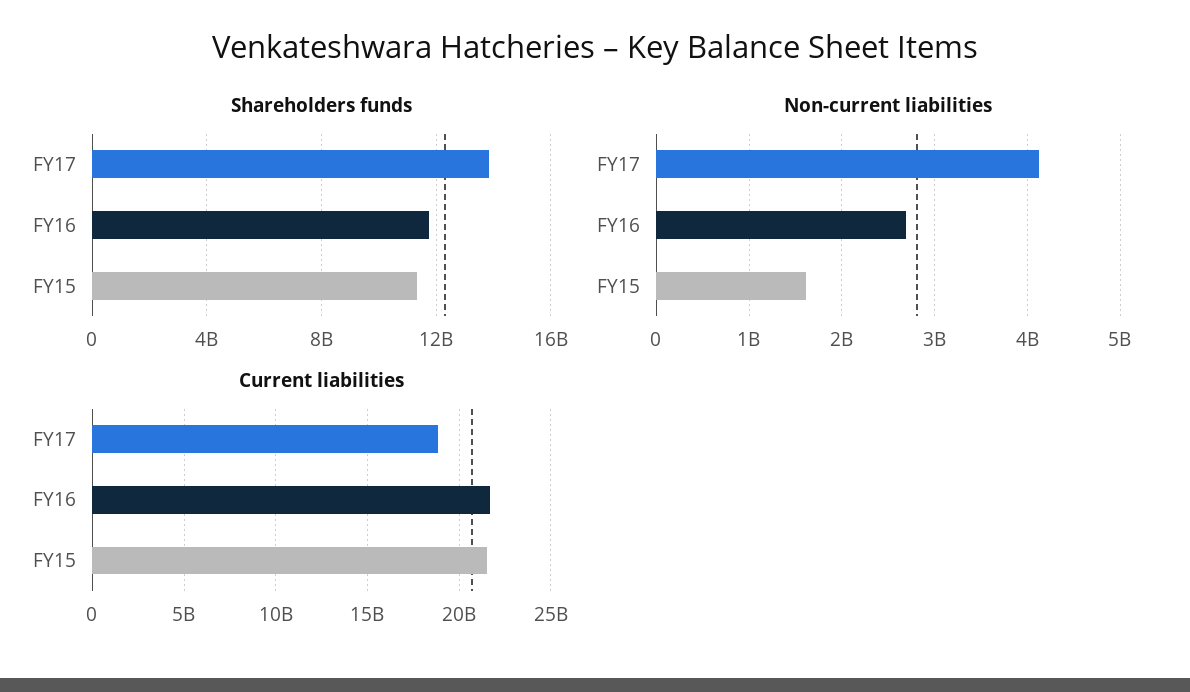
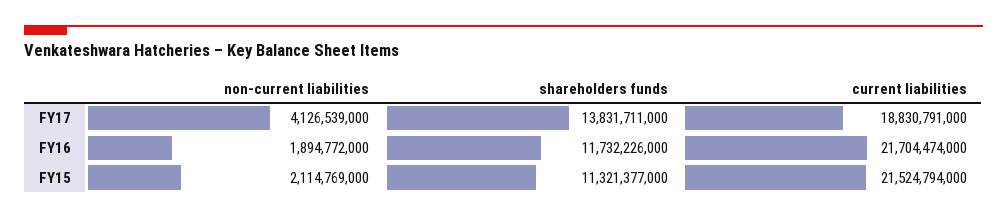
  {
    "Shareholders funds": {
      "FY17": 13831711000,
      "FY16": 11732226000,
      "FY15": 11321377000
    },
    "Non-current liabilities": {
      "FY17": 4126539000,
-     "FY16": 2700000000,
+     "FY16": 1894772000,
-     "FY15": 1600000000
+     "FY15": 2114769000
    },
    "Current liabilities": {
      "FY17": 18830791000,
      "FY16": 21704474000,
      "FY15": 21524794000
    }
  }

